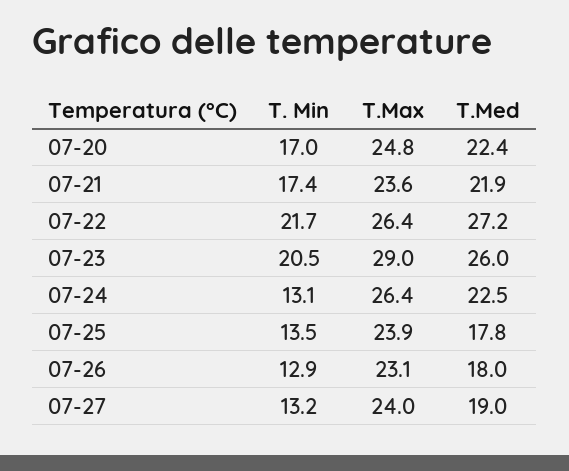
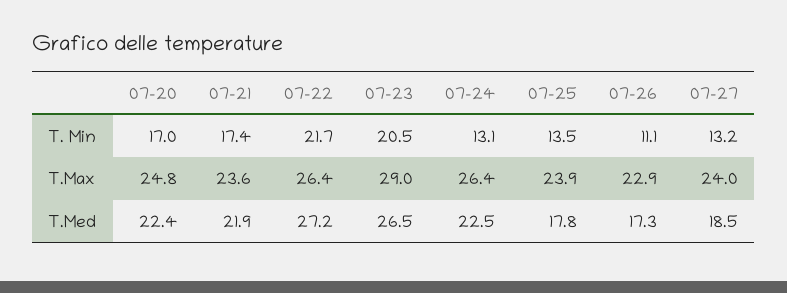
  {
    "T. Min": {
      "07-20": 17,
      "07-21": 17.4,
      "07-22": 21.7,
      "07-23": 20.5,
      "07-24": 13.1,
      "07-25": 13.5,
-     "07-26": 12.9,
+     "07-26": 11.1,
      "07-27": 13.2
    },
    "T.Max": {
      "07-20": 24.8,
      "07-21": 23.6,
      "07-22": 26.4,
      "07-23": 29,
      "07-24": 26.4,
      "07-25": 23.9,
-     "07-26": 23.1,
+     "07-26": 22.9,
      "07-27": 24
    },
    "T.Med": {
      "07-20": 22.4,
      "07-21": 21.9,
      "07-22": 27.2,
-     "07-23": 26,
+     "07-23": 26.5,
      "07-24": 22.5,
      "07-25": 17.8,
-     "07-26": 18,
+     "07-26": 17.3,
-     "07-27": 19
+     "07-27": 18.5
    }
  }

